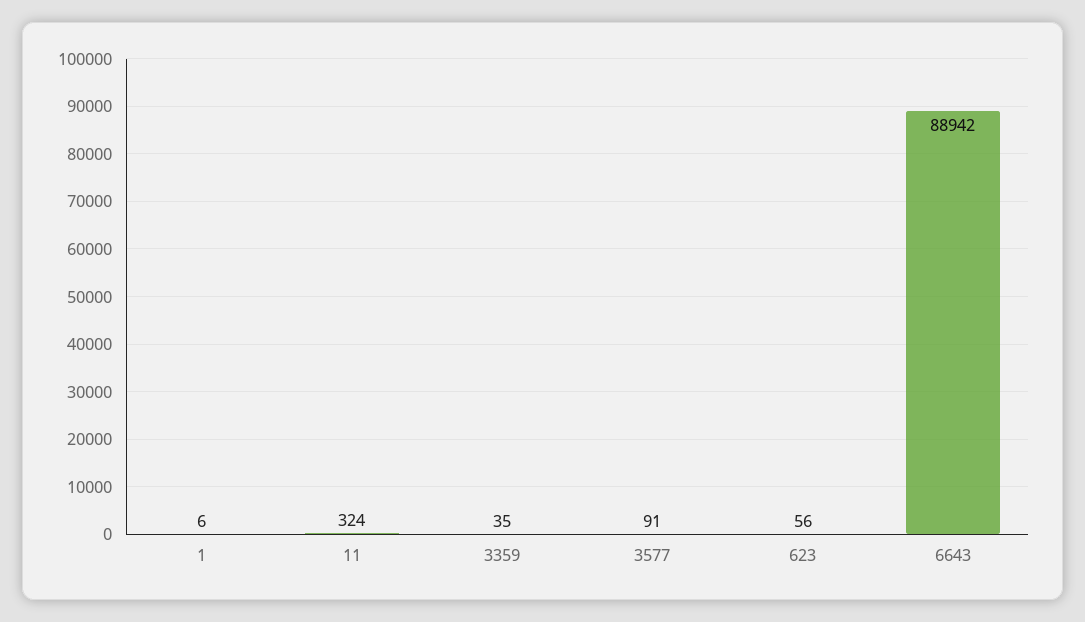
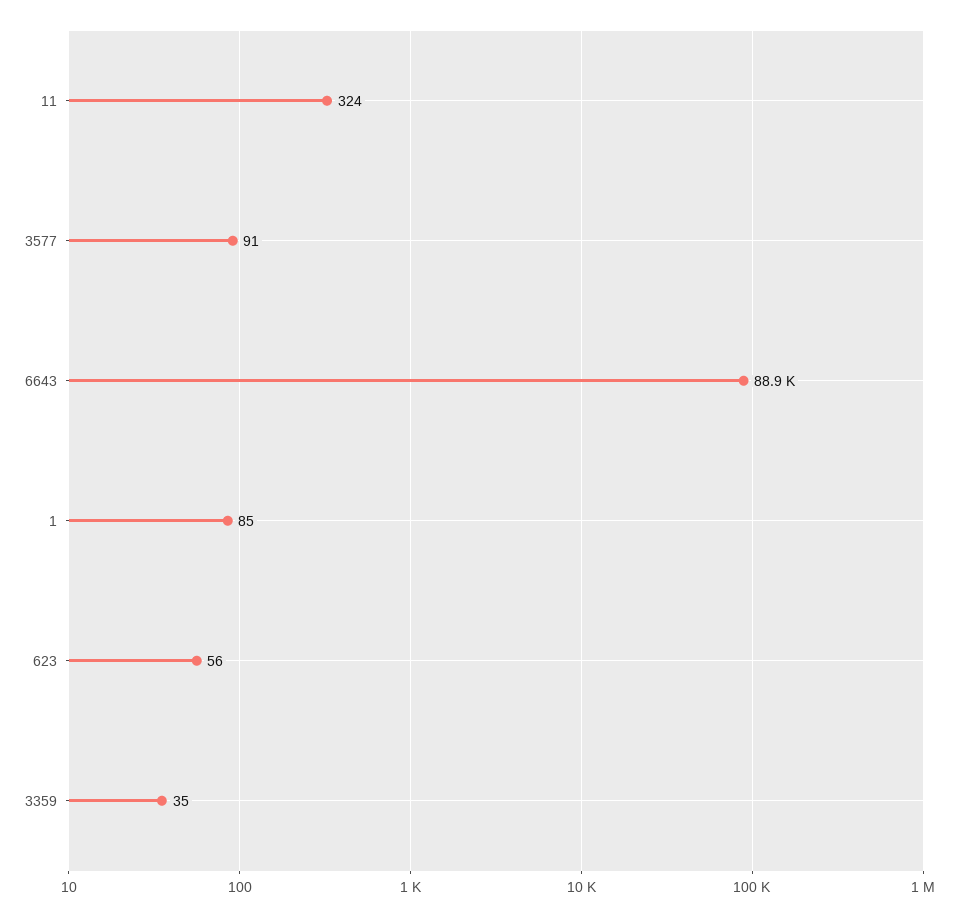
  {
-   "1": 6,
+   "1": 85,
    "11": 324,
    "3359": 35,
    "3577": 91,
    "623": 56,
    "6643": 88942
  }

